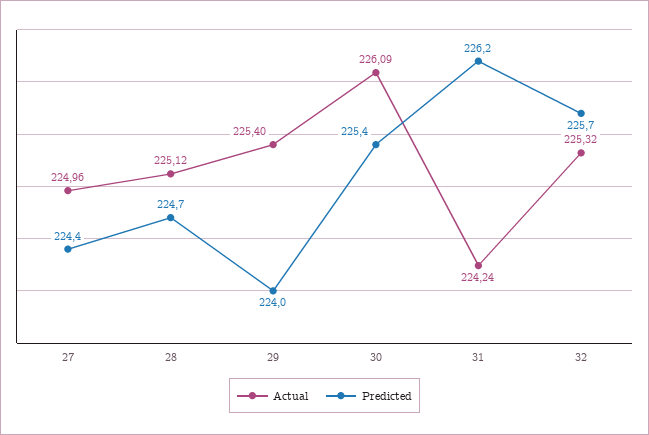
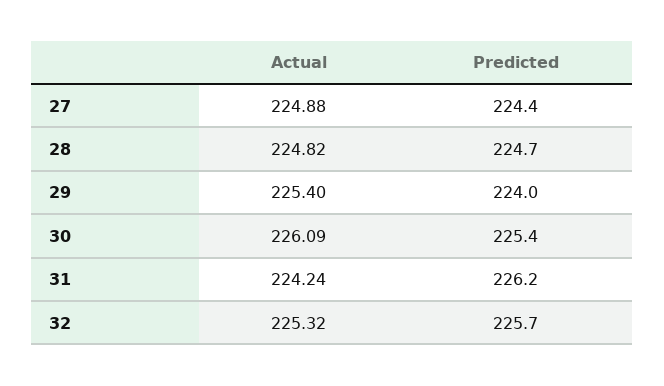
  {
    "Actual": {
-     "27": 224.96,
+     "27": 224.88,
-     "28": 225.12,
+     "28": 224.82,
      "29": 225.4,
      "30": 226.09,
      "31": 224.24,
      "32": 225.32
    },
    "Predicted": {
      "27": 224.4,
      "28": 224.7,
      "29": 224,
      "30": 225.4,
      "31": 226.2,
      "32": 225.7
    }
  }

